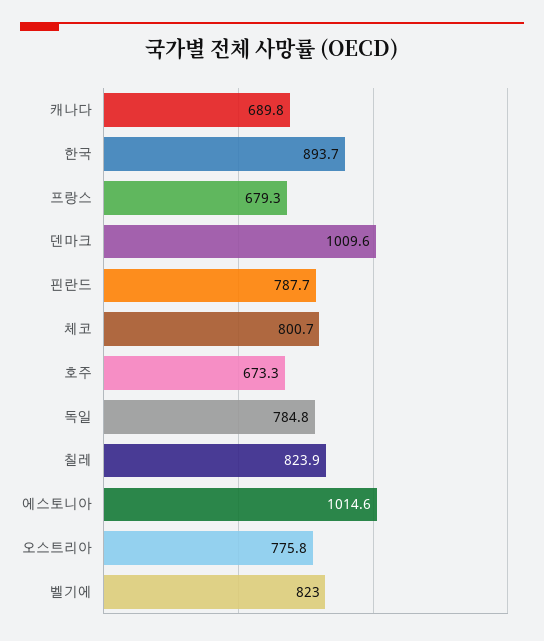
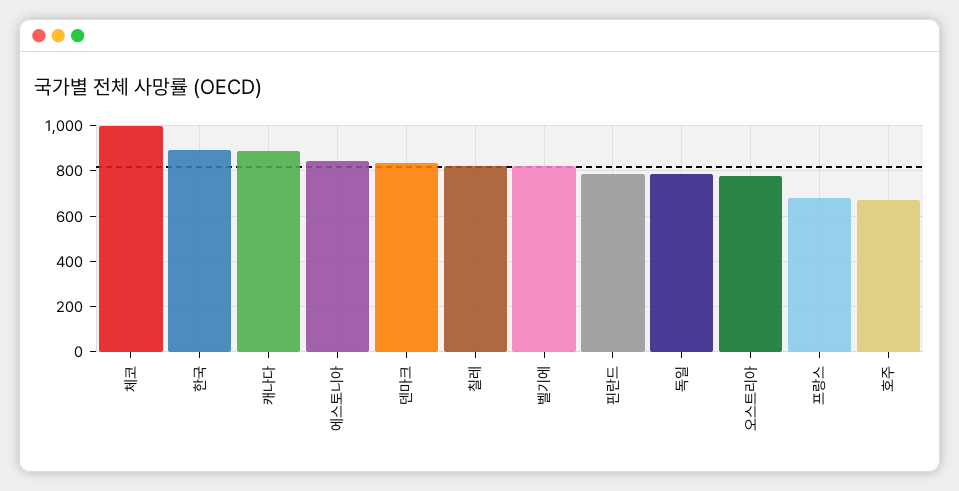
  {
-   "캐나다": 689.8,
+   "캐나다": 900,
    "한국": 893.7,
    "프랑스": 679.3,
-   "덴마크": 1009.6,
+   "덴마크": 850,
    "핀란드": 787.7,
-   "체코": 800.7,
+   "체코": 1000,
    "호주": 673.3,
    "독일": 784.8,
    "칠레": 823.9,
-   "에스토니아": 1014.6,
+   "에스토니아": 850,
    "오스트리아": 775.8,
    "벨기에": 823
  }

